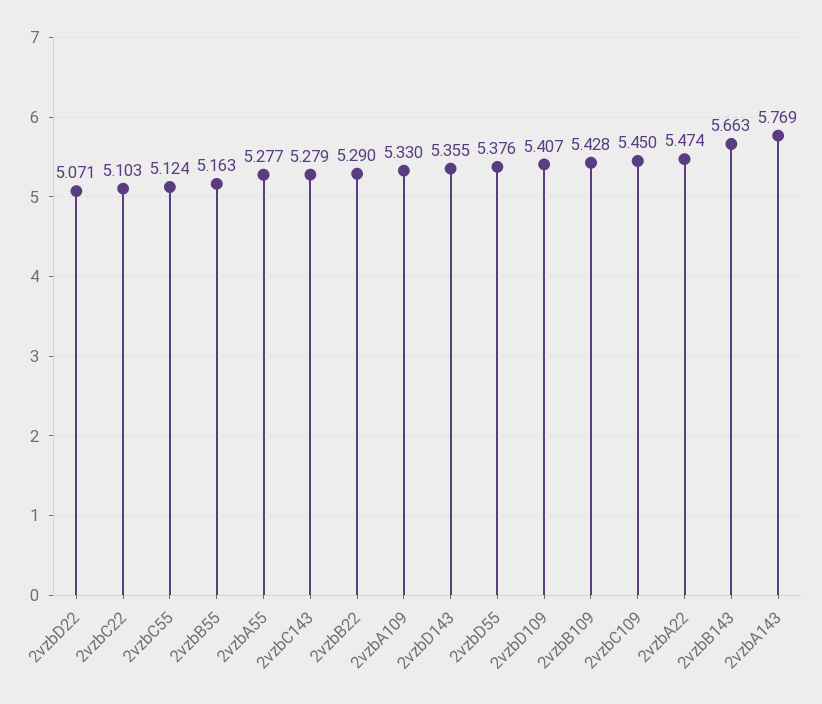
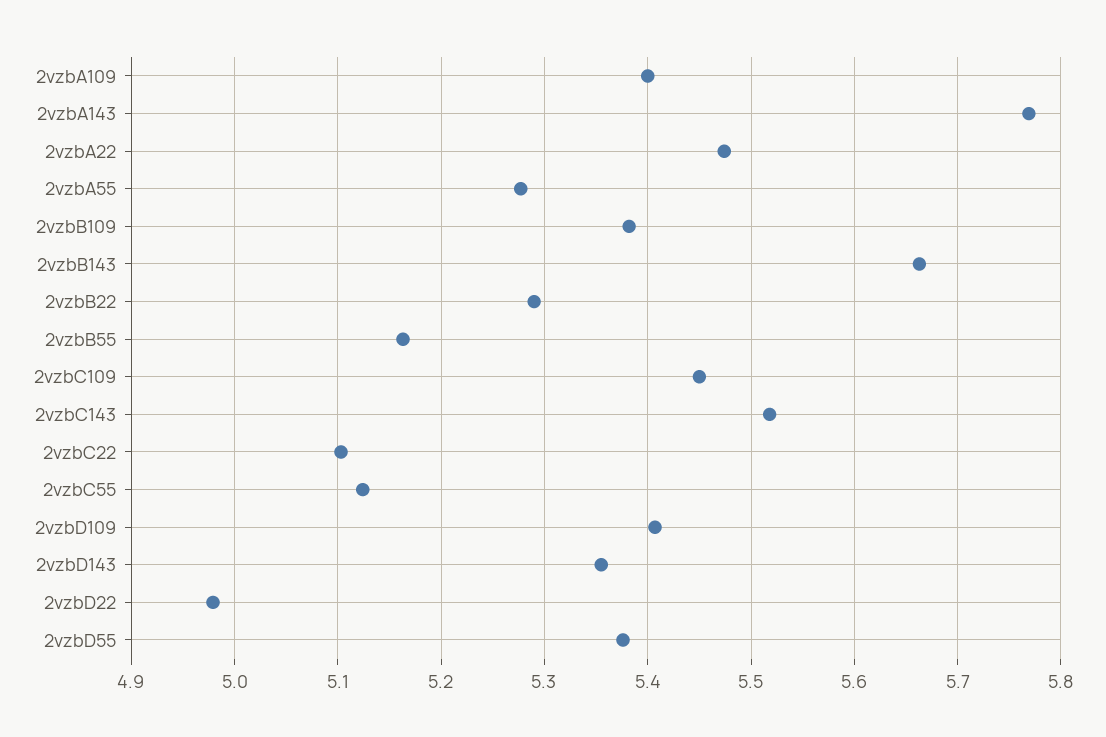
  {
-   "2vzbD22": 5.071,
+   "2vzbD22": 4.98,
    "2vzbC22": 5.103,
    "2vzbC55": 5.124,
    "2vzbB55": 5.163,
    "2vzbA55": 5.277,
-   "2vzbC143": 5.279,
+   "2vzbC143": 5.52,
    "2vzbB22": 5.29,
-   "2vzbA109": 5.33,
+   "2vzbA109": 5.4,
    "2vzbD143": 5.355,
    "2vzbD55": 5.376,
    "2vzbD109": 5.407,
-   "2vzbB109": 5.428,
+   "2vzbB109": 5.38,
    "2vzbC109": 5.45,
    "2vzbA22": 5.474,
    "2vzbB143": 5.663,
    "2vzbA143": 5.769
  }

